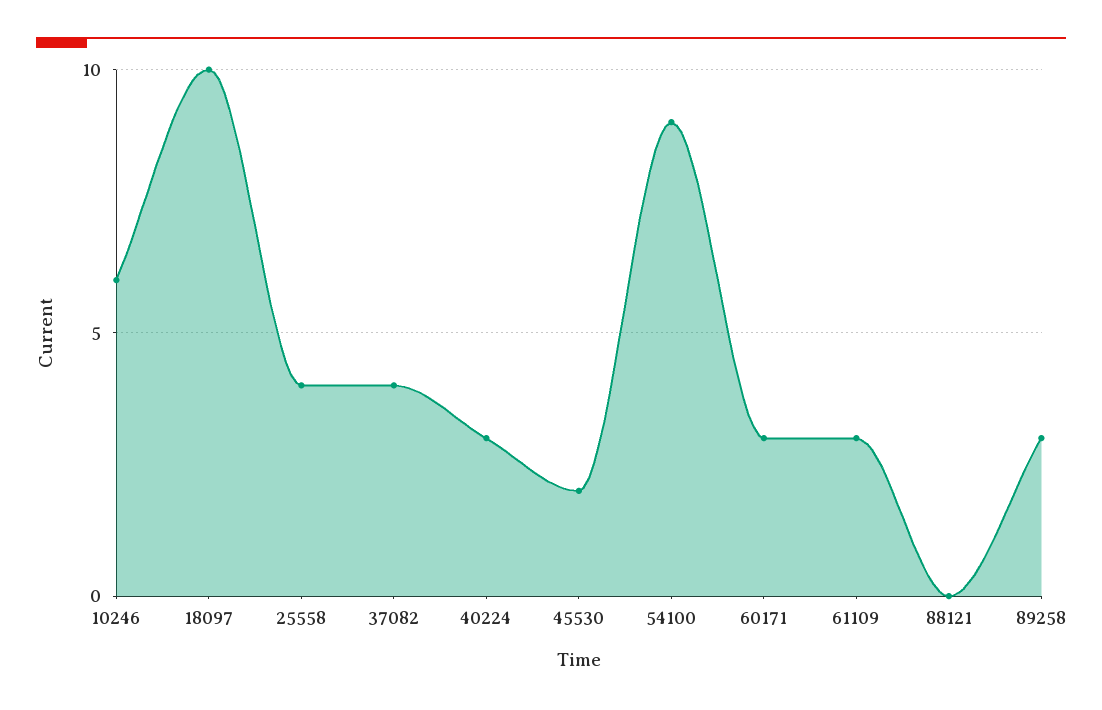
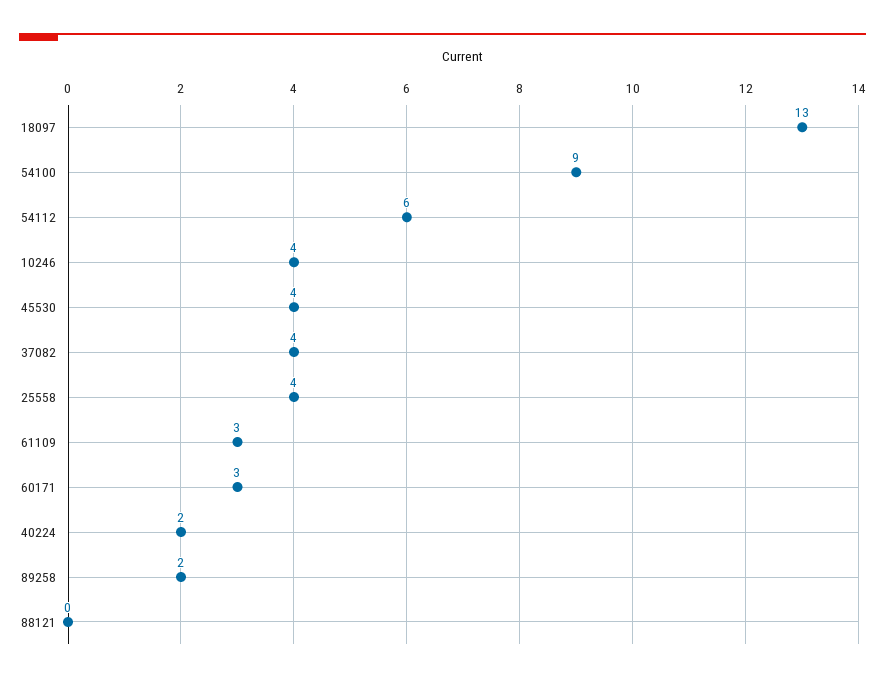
  {
-   "10246": 6,
+   "10246": 4,
-   "18097": 10,
+   "18097": 13,
    "25558": 4,
    "37082": 4,
-   "40224": 3,
+   "40224": 2,
-   "45530": 2,
+   "45530": 4,
    "54100": 9,
    "60171": 3,
    "61109": 3,
    "88121": 0,
-   "89258": 3
+   "89258": 2,
+   "54112": 6
  }

